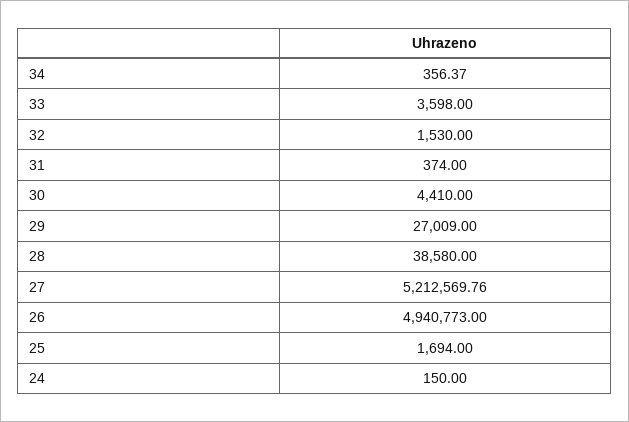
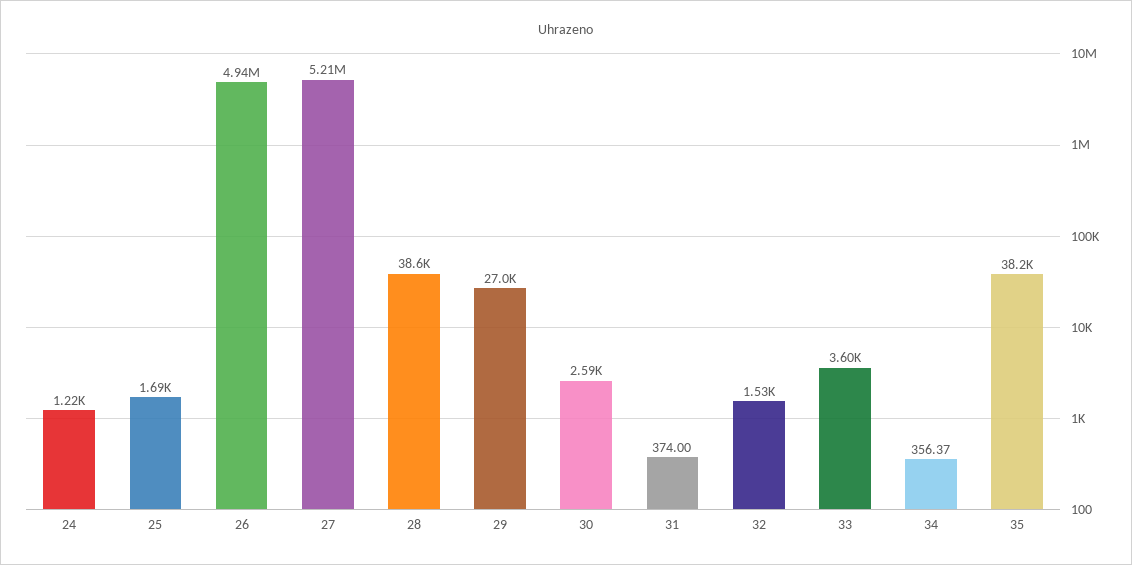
  {
    "34": 356.37,
    "33": 3598,
    "32": 1530,
    "31": 374,
-   "30": 4410,
+   "30": 2590,
    "29": 27009,
    "28": 38580,
    "27": 5212569.76,
    "26": 4940773,
    "25": 1694,
-   "24": 150
+   "24": 1220,
+   "35": 38200
  }

